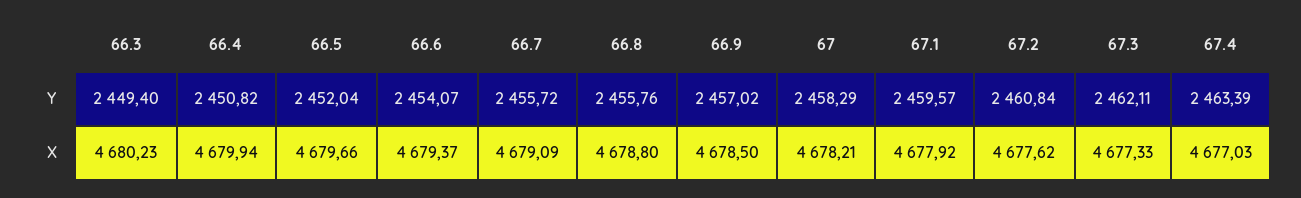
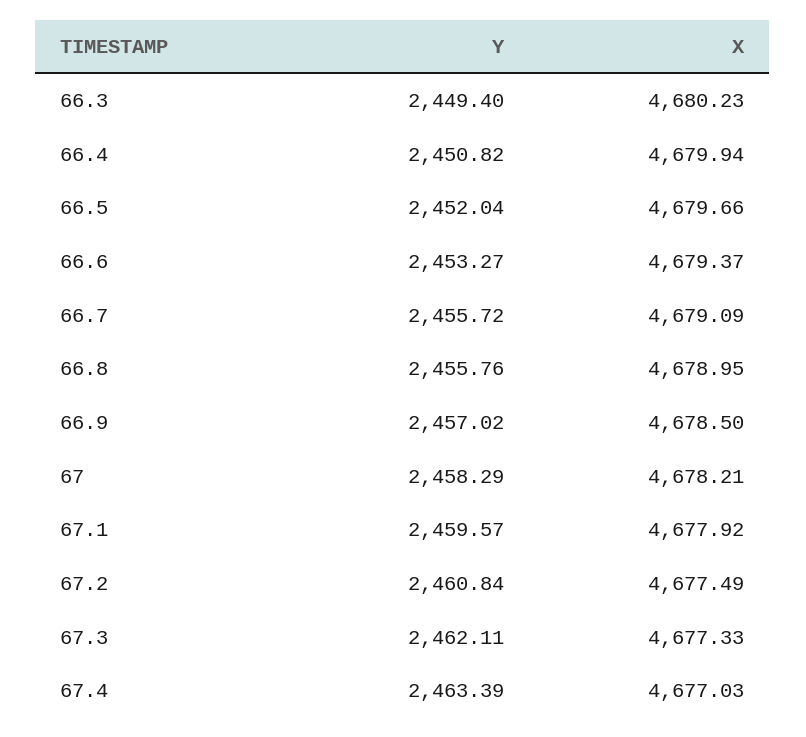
  {
    "66.3": {
      "Y": 2449.4,
      "X": 4680.23
    },
    "66.4": {
      "Y": 2450.82,
      "X": 4679.94
    },
    "66.5": {
      "Y": 2452.04,
      "X": 4679.66
    },
    "66.6": {
-     "Y": 2454.07,
+     "Y": 2453.27,
      "X": 4679.37
    },
    "66.7": {
      "Y": 2455.72,
      "X": 4679.09
    },
    "66.8": {
      "Y": 2455.76,
-     "X": 4678.8
+     "X": 4678.95
    },
    "66.9": {
      "Y": 2457.02,
      "X": 4678.5
    },
    "67": {
      "Y": 2458.29,
      "X": 4678.21
    },
    "67.1": {
      "Y": 2459.57,
      "X": 4677.92
    },
    "67.2": {
      "Y": 2460.84,
-     "X": 4677.62
+     "X": 4677.49
    },
    "67.3": {
      "Y": 2462.11,
      "X": 4677.33
    },
    "67.4": {
      "Y": 2463.39,
      "X": 4677.03
    }
  }

